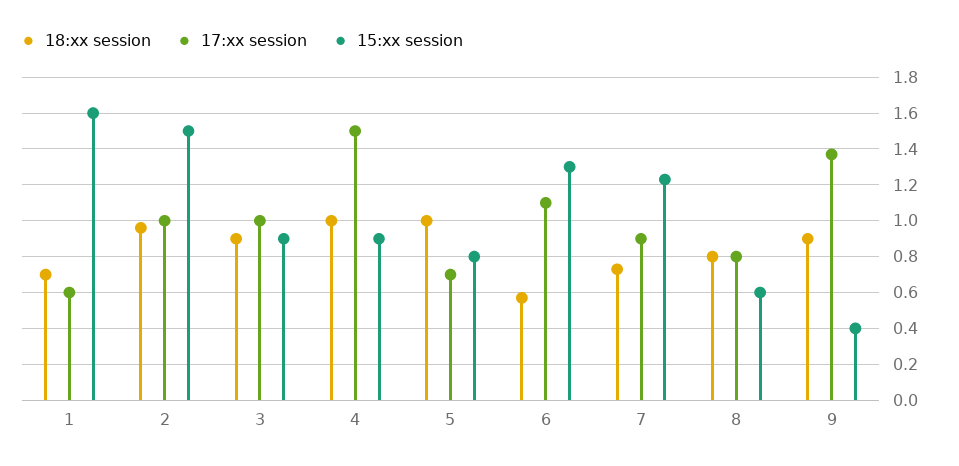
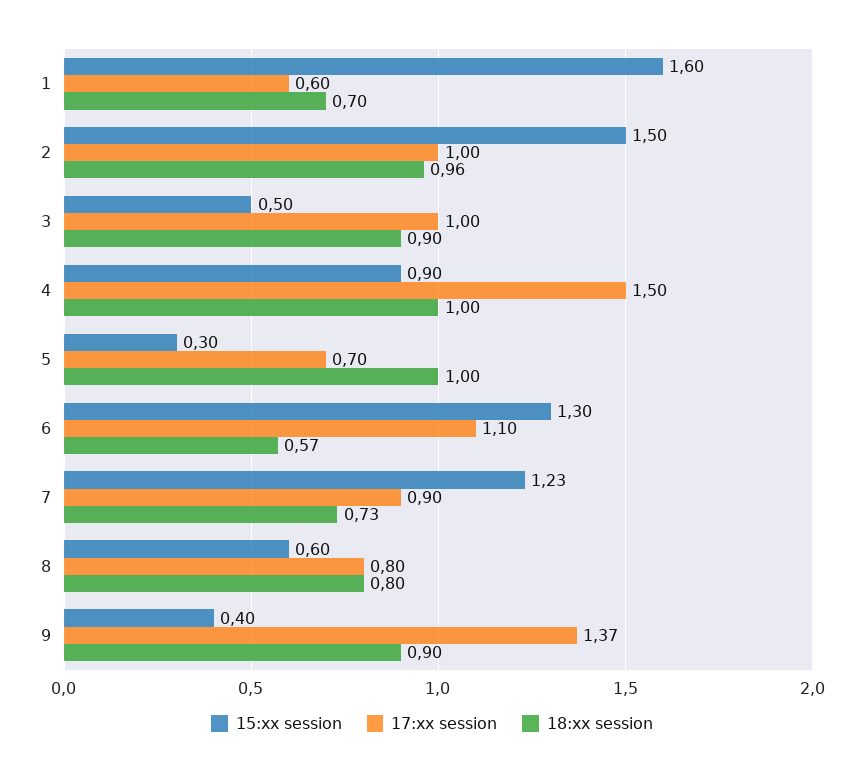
  {
    "18:xx session": {
      "1": 0.7,
      "2": 0.96,
      "3": 0.9,
      "4": 1,
      "5": 1,
      "6": 0.57,
      "7": 0.73,
      "8": 0.8,
      "9": 0.9
    },
    "17:xx session": {
      "1": 0.6,
      "2": 1,
      "3": 1,
      "4": 1.5,
      "5": 0.7,
      "6": 1.1,
      "7": 0.9,
      "8": 0.8,
      "9": 1.37
    },
    "15:xx session": {
      "1": 1.6,
      "2": 1.5,
-     "3": 0.9,
+     "3": 0.5,
      "4": 0.9,
-     "5": 0.8,
+     "5": 0.3,
      "6": 1.3,
      "7": 1.23,
      "8": 0.6,
      "9": 0.4
    }
  }

